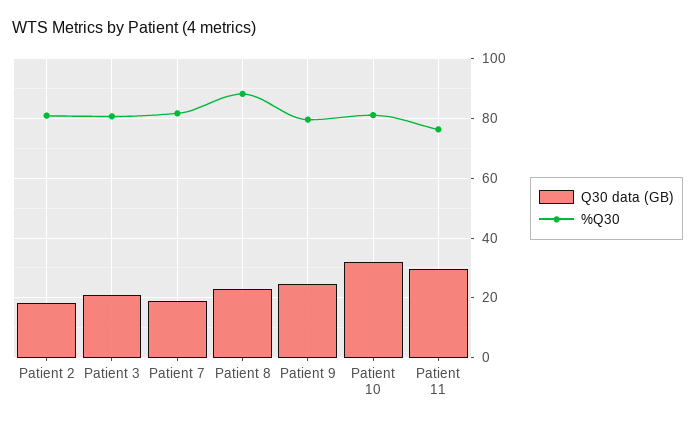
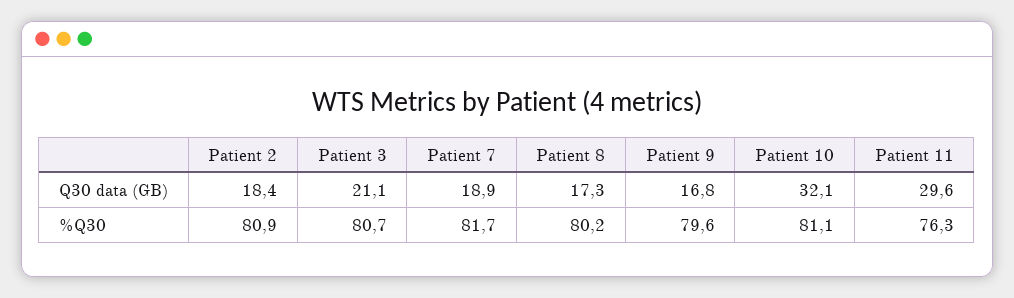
  {
    "Q30 data (GB)": {
      "Patient 2": 18.4,
      "Patient 3": 21.1,
      "Patient 7": 18.9,
-     "Patient 8": 22.5,
+     "Patient 8": 17.3,
-     "Patient 9": 25,
+     "Patient 9": 16.8,
      "Patient 10": 32.1,
      "Patient 11": 29.6
    },
    "%Q30": {
      "Patient 2": 80.9,
      "Patient 3": 80.7,
      "Patient 7": 81.7,
-     "Patient 8": 87.5,
+     "Patient 8": 80.2,
      "Patient 9": 79.6,
      "Patient 10": 81.1,
      "Patient 11": 76.3
    }
  }

